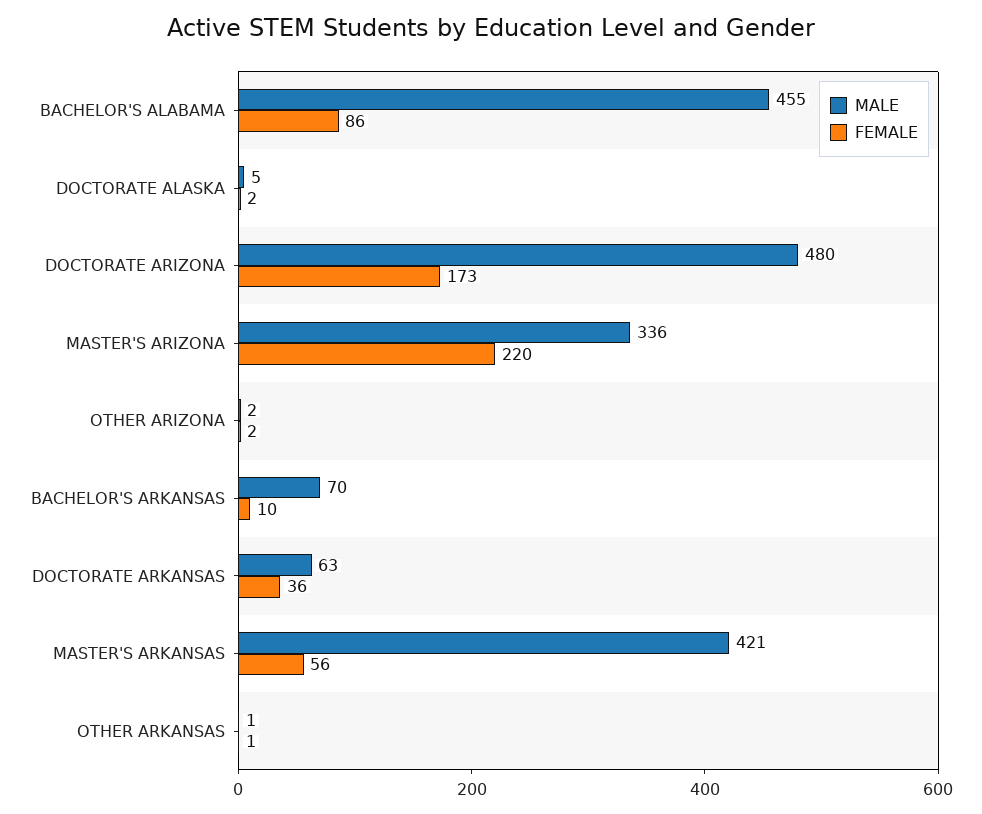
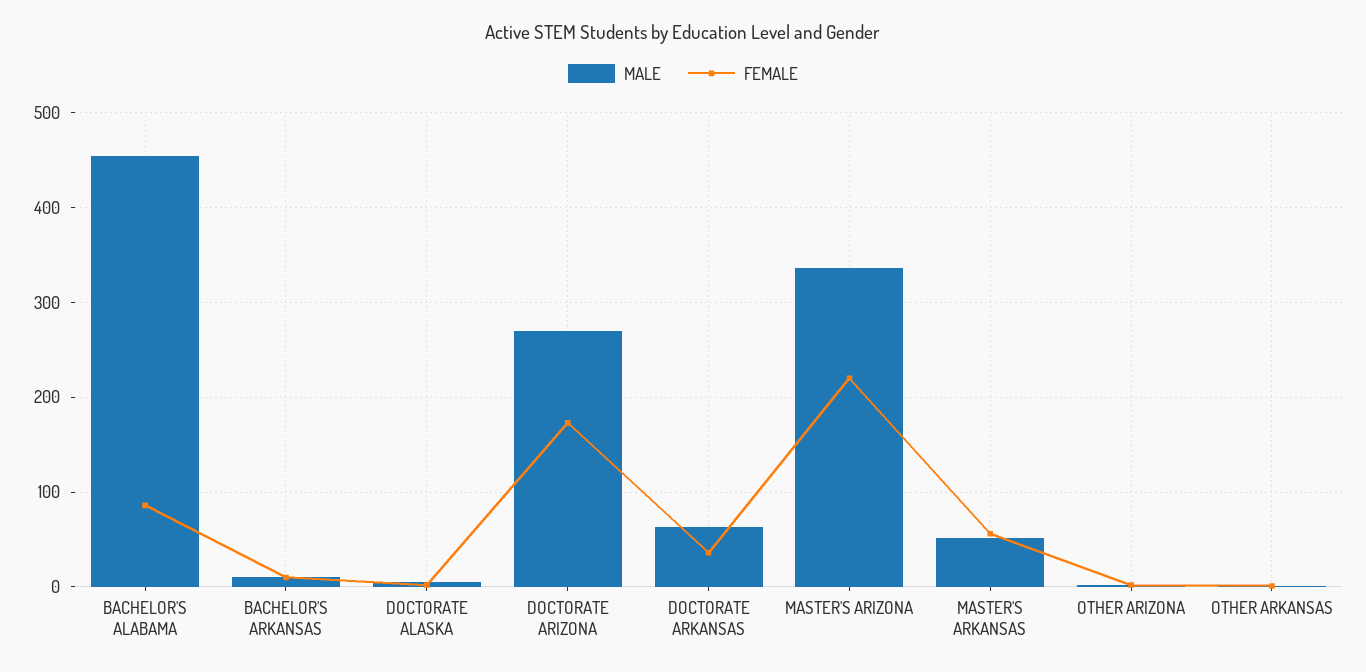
  {
    "MALE": {
      "BACHELOR'S ALABAMA": 455,
      "DOCTORATE ALASKA": 5,
-     "DOCTORATE ARIZONA": 480,
+     "DOCTORATE ARIZONA": 270,
      "MASTER'S ARIZONA": 336,
      "OTHER ARIZONA": 2,
-     "BACHELOR'S ARKANSAS": 70,
+     "BACHELOR'S ARKANSAS": 10,
      "DOCTORATE ARKANSAS": 63,
-     "MASTER'S ARKANSAS": 421,
+     "MASTER'S ARKANSAS": 50,
      "OTHER ARKANSAS": 1
    },
    "FEMALE": {
      "BACHELOR'S ALABAMA": 86,
      "DOCTORATE ALASKA": 2,
      "DOCTORATE ARIZONA": 173,
      "MASTER'S ARIZONA": 220,
      "OTHER ARIZONA": 2,
      "BACHELOR'S ARKANSAS": 10,
      "DOCTORATE ARKANSAS": 36,
      "MASTER'S ARKANSAS": 56,
      "OTHER ARKANSAS": 1
    }
  }

